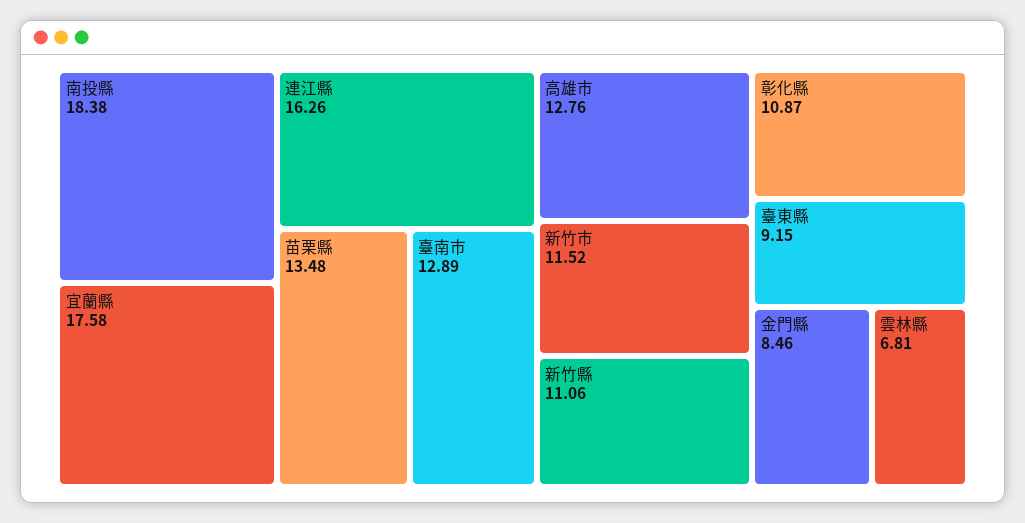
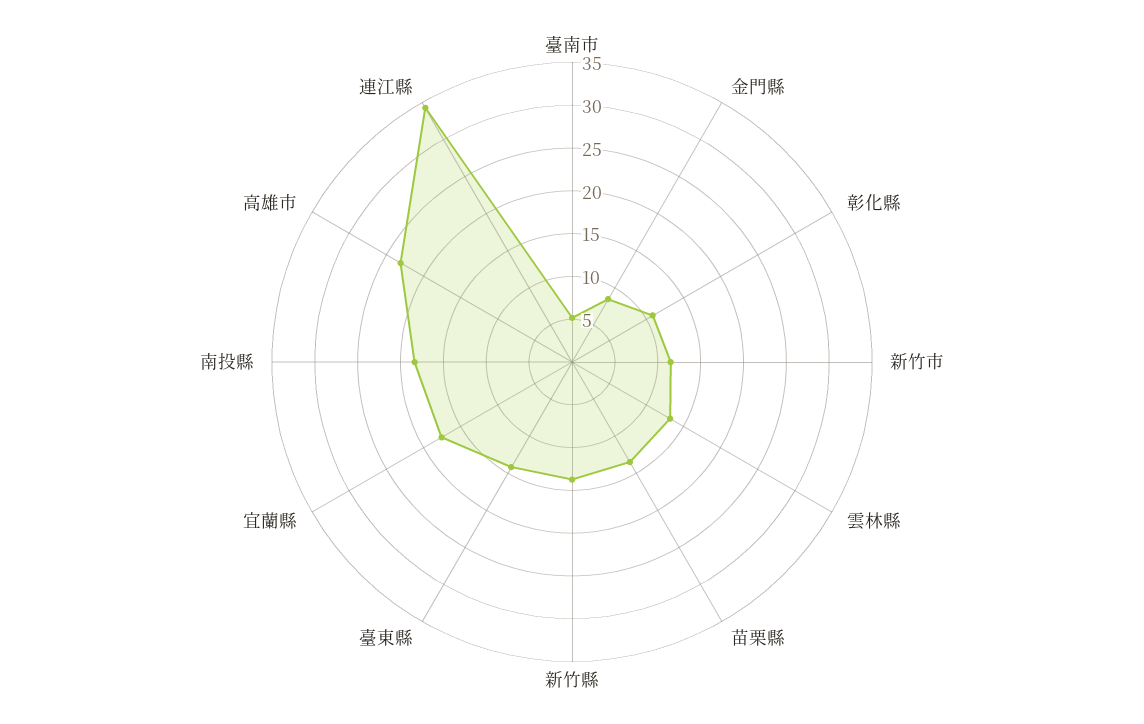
  {
    "南投縣": 18.38,
    "宜蘭縣": 17.58,
-   "連江縣": 16.26,
+   "連江縣": 34,
    "苗栗縣": 13.48,
-   "臺南市": 12.89,
+   "臺南市": 5,
-   "高雄市": 12.76,
+   "高雄市": 23,
    "新竹市": 11.52,
-   "新竹縣": 11.06,
+   "新竹縣": 14,
    "彰化縣": 10.87,
-   "臺東縣": 9.15,
+   "臺東縣": 14,
    "金門縣": 8.46,
-   "雲林縣": 6.81
+   "雲林縣": 13
  }

